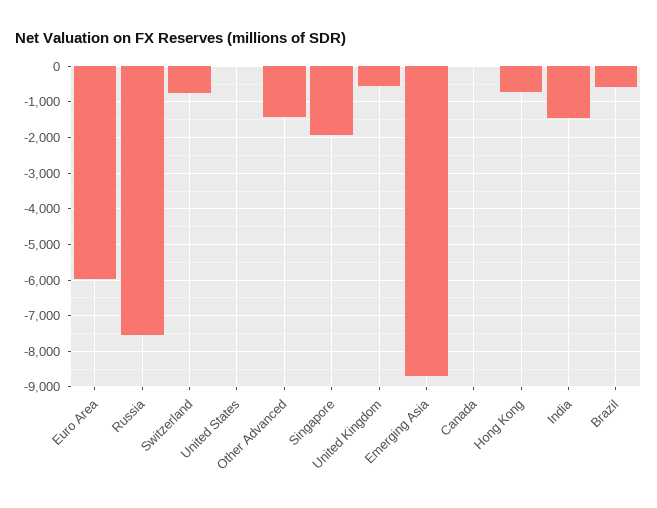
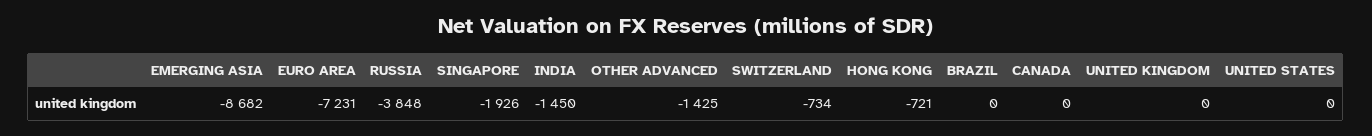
  {
-   "Euro Area": -6000,
+   "Euro Area": -7231,
-   "Russia": -7600,
+   "Russia": -3848,
    "Switzerland": -734,
    "United States": 0,
    "Other Advanced": -1425,
    "Singapore": -1926,
-   "United Kingdom": -600,
+   "United Kingdom": 0,
    "Emerging Asia": -8682,
    "Canada": 0,
    "Hong Kong": -721,
    "India": -1450,
-   "Brazil": -600
+   "Brazil": 0
  }

